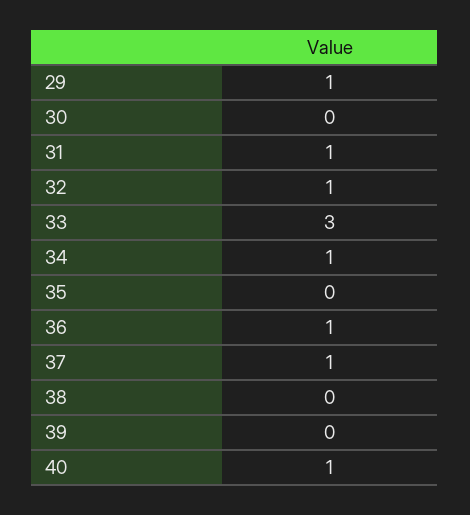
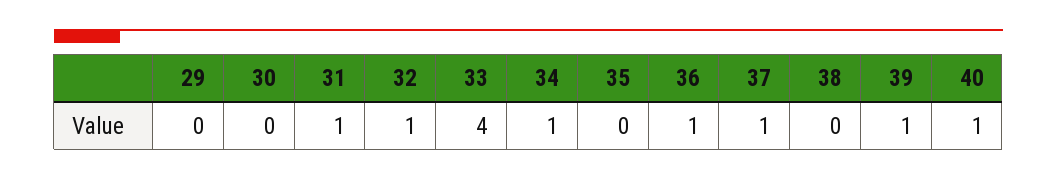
  {
-   "29": 1,
+   "29": 0,
    "30": 0,
    "31": 1,
    "32": 1,
-   "33": 3,
+   "33": 4,
    "34": 1,
    "35": 0,
    "36": 1,
    "37": 1,
    "38": 0,
-   "39": 0,
+   "39": 1,
    "40": 1
  }

